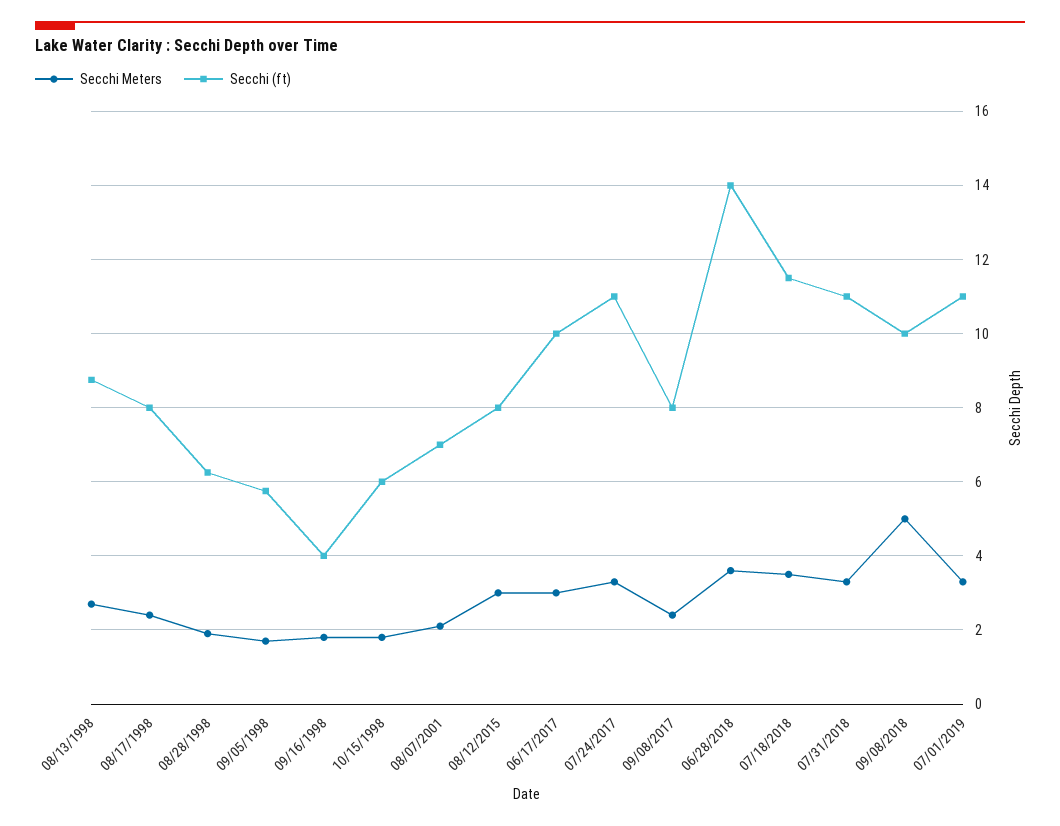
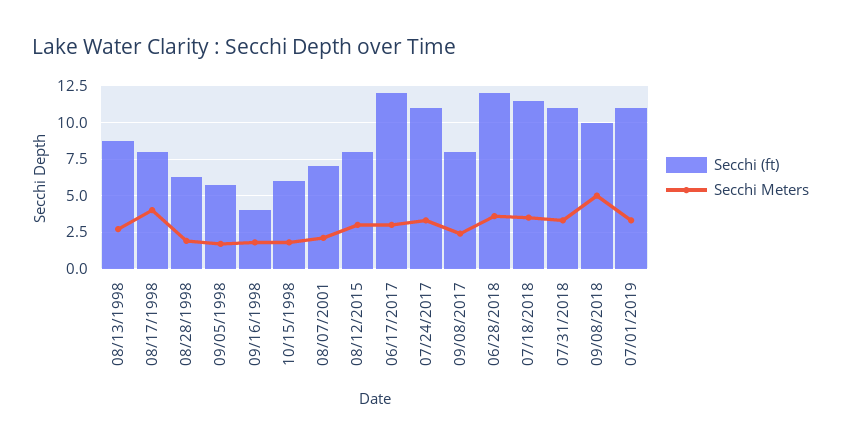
  {
    "Secchi Meters": {
      "08/13/1998": 2.8,
-     "08/17/1998": 2.4,
+     "08/17/1998": 4,
      "08/28/1998": 2,
      "09/05/1998": 1.8,
      "09/16/1998": 1.8,
      "10/15/1998": 1.8,
      "08/07/2001": 2.2,
      "08/12/2015": 3,
      "06/17/2017": 3,
      "07/24/2017": 3.4,
      "09/08/2017": 2.4,
      "06/28/2018": 3.6,
      "07/18/2018": 3.6,
      "07/31/2018": 3.4,
      "09/08/2018": 5,
      "07/01/2019": 3.4
    },
    "Secchi (ft)": {
      "08/13/1998": 8.8,
      "08/17/1998": 8,
      "08/28/1998": 6.2,
      "09/05/1998": 5.8,
      "09/16/1998": 4,
      "10/15/1998": 6,
      "08/07/2001": 7,
      "08/12/2015": 8,
-     "06/17/2017": 10,
+     "06/17/2017": 12,
      "07/24/2017": 11,
      "09/08/2017": 8,
-     "06/28/2018": 14,
+     "06/28/2018": 12,
      "07/18/2018": 11.6,
      "07/31/2018": 11,
      "09/08/2018": 10,
      "07/01/2019": 11
    }
  }

